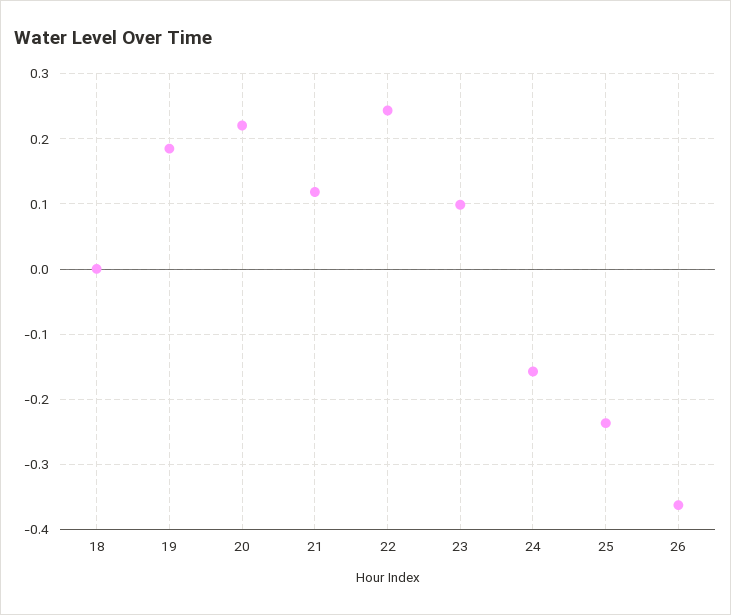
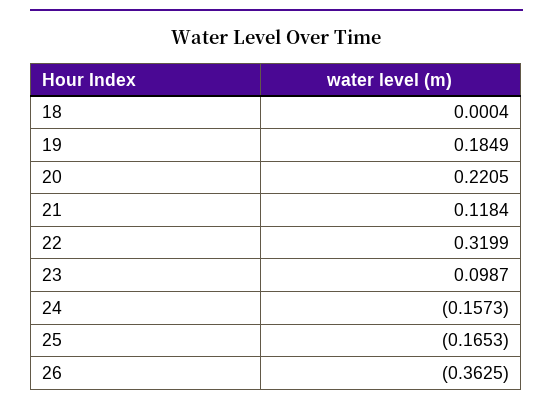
  {
    "18": 0.0004,
    "19": 0.1849,
    "20": 0.2205,
    "21": 0.1184,
-   "22": 0.24,
+   "22": 0.3199,
    "23": 0.0987,
    "24": -0.1573,
-   "25": -0.24,
+   "25": -0.1653,
    "26": -0.3625
  }

